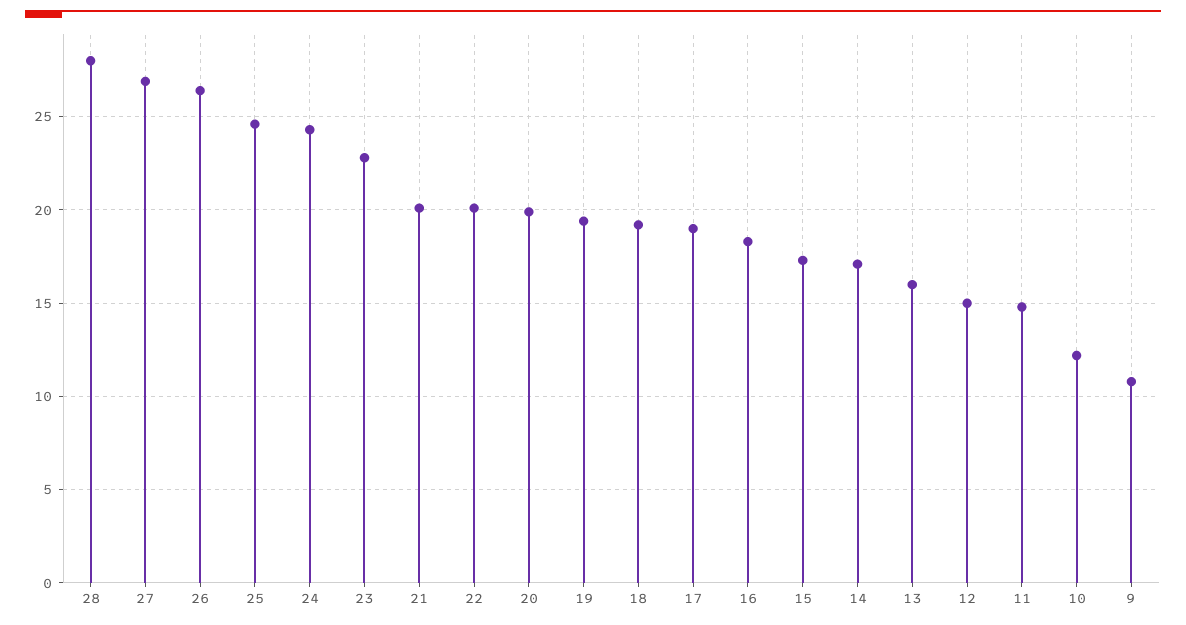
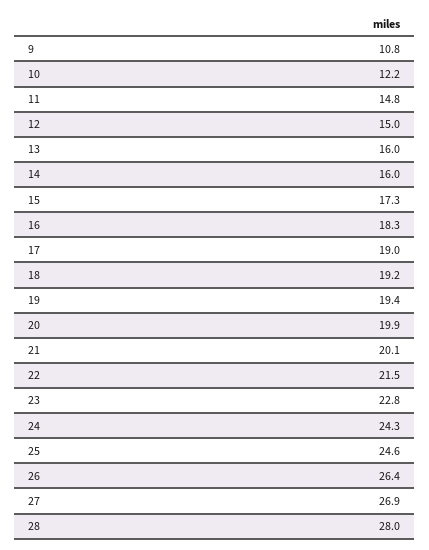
  {
    "28": 28,
    "27": 26.9,
    "26": 26.4,
    "25": 24.6,
    "24": 24.3,
    "23": 22.8,
    "21": 20.1,
-   "22": 20,
+   "22": 21.5,
    "20": 19.9,
    "19": 19.4,
    "18": 19.2,
    "17": 19,
    "16": 18.3,
    "15": 17.3,
-   "14": 17,
+   "14": 16,
    "13": 16,
    "12": 15,
    "11": 14.8,
    "10": 12.2,
    "9": 10.8
  }

